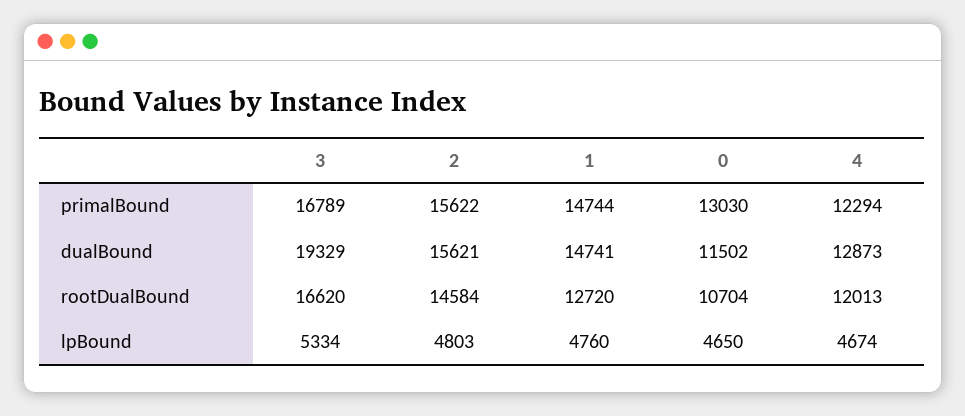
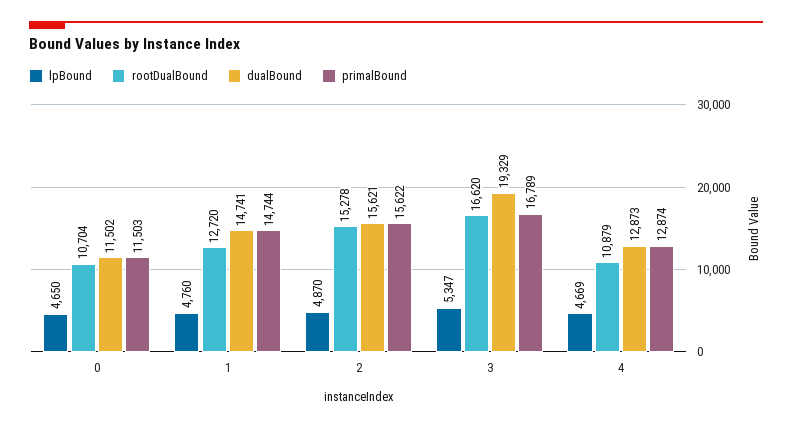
  {
    "primalBound": {
      "3": 16789,
      "2": 15622,
      "1": 14744,
-     "0": 13030,
+     "0": 11503,
-     "4": 12294
+     "4": 12874
    },
    "dualBound": {
      "3": 19329,
      "2": 15621,
      "1": 14741,
      "0": 11502,
      "4": 12873
    },
    "rootDualBound": {
      "3": 16620,
-     "2": 14584,
+     "2": 15278,
      "1": 12720,
      "0": 10704,
-     "4": 12013
+     "4": 10879
    },
    "lpBound": {
-     "3": 5334,
+     "3": 5347,
-     "2": 4803,
+     "2": 4870,
      "1": 4760,
      "0": 4650,
-     "4": 4674
+     "4": 4669
    }
  }

